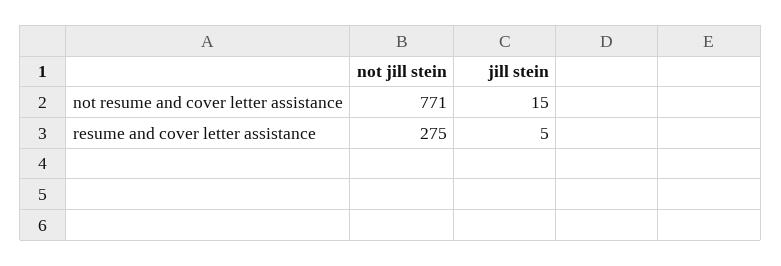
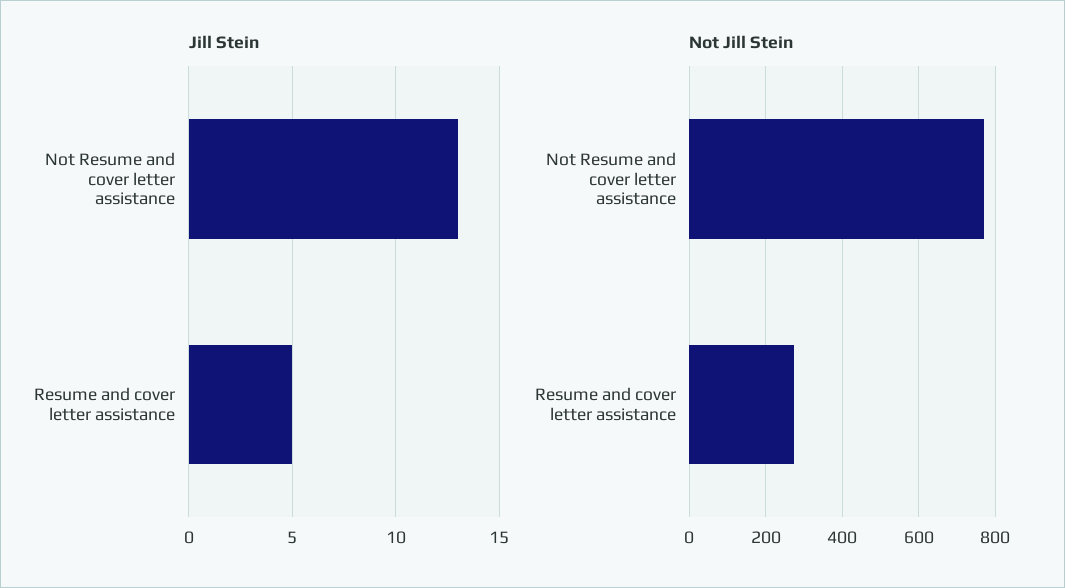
  {
    "not jill stein": {
      "not resume and cover letter assistance": 771,
      "resume and cover letter assistance": 275
    },
    "jill stein": {
-     "not resume and cover letter assistance": 15,
+     "not resume and cover letter assistance": 13,
      "resume and cover letter assistance": 5
    }
  }

